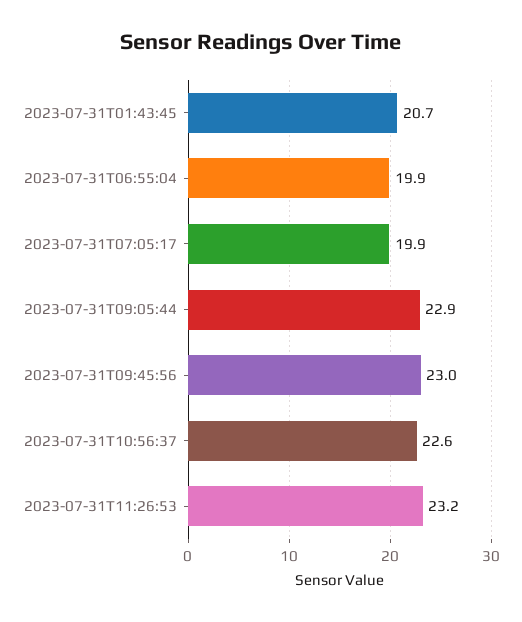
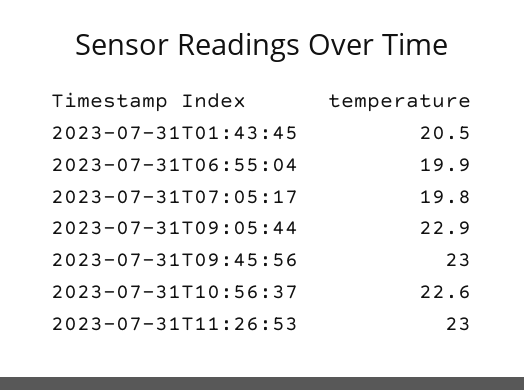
  {
-   "2023-07-31T01:43:45": 20.7,
+   "2023-07-31T01:43:45": 20.5,
    "2023-07-31T06:55:04": 19.9,
-   "2023-07-31T07:05:17": 19.9,
+   "2023-07-31T07:05:17": 19.8,
    "2023-07-31T09:05:44": 22.9,
    "2023-07-31T09:45:56": 23,
    "2023-07-31T10:56:37": 22.6,
-   "2023-07-31T11:26:53": 23.2
+   "2023-07-31T11:26:53": 23
  }

